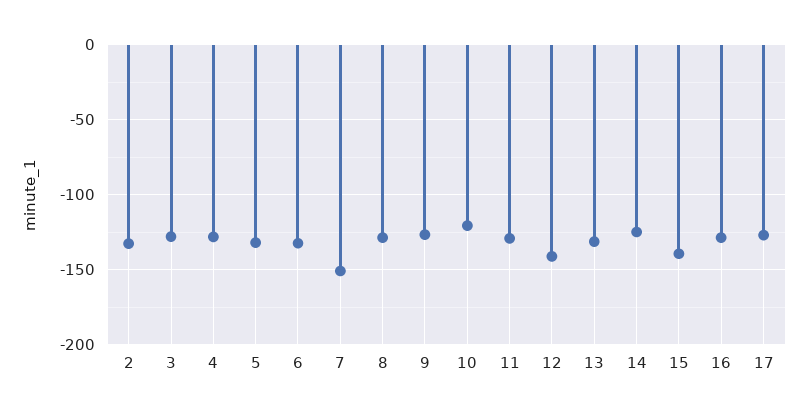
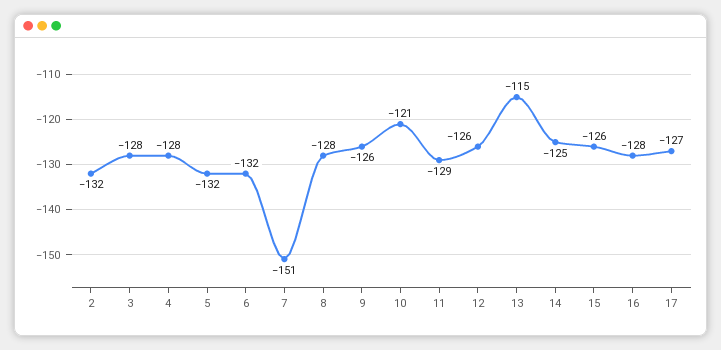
  {
    "2": -132,
    "3": -128,
    "4": -128,
    "5": -132,
    "6": -132,
    "7": -151,
    "8": -128,
    "9": -126,
    "10": -121,
    "11": -129,
-   "12": -140,
+   "12": -126,
-   "13": -130,
+   "13": -115,
    "14": -125,
-   "15": -140,
+   "15": -126,
    "16": -128,
    "17": -127
  }

